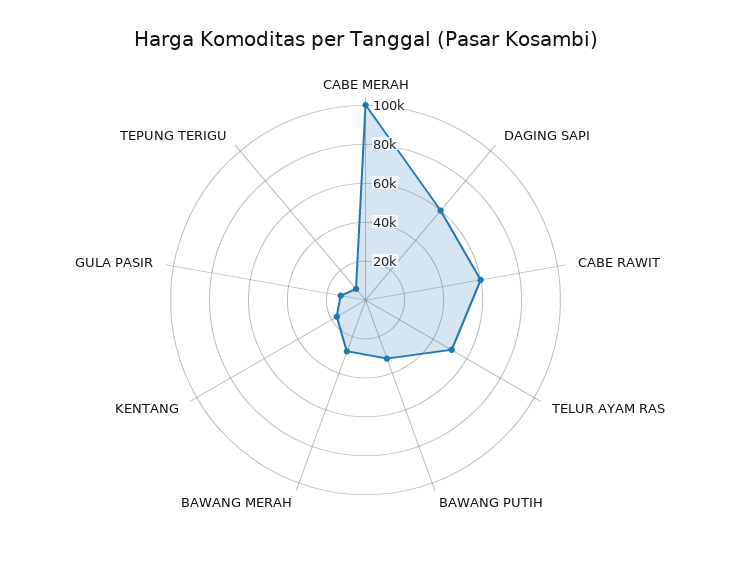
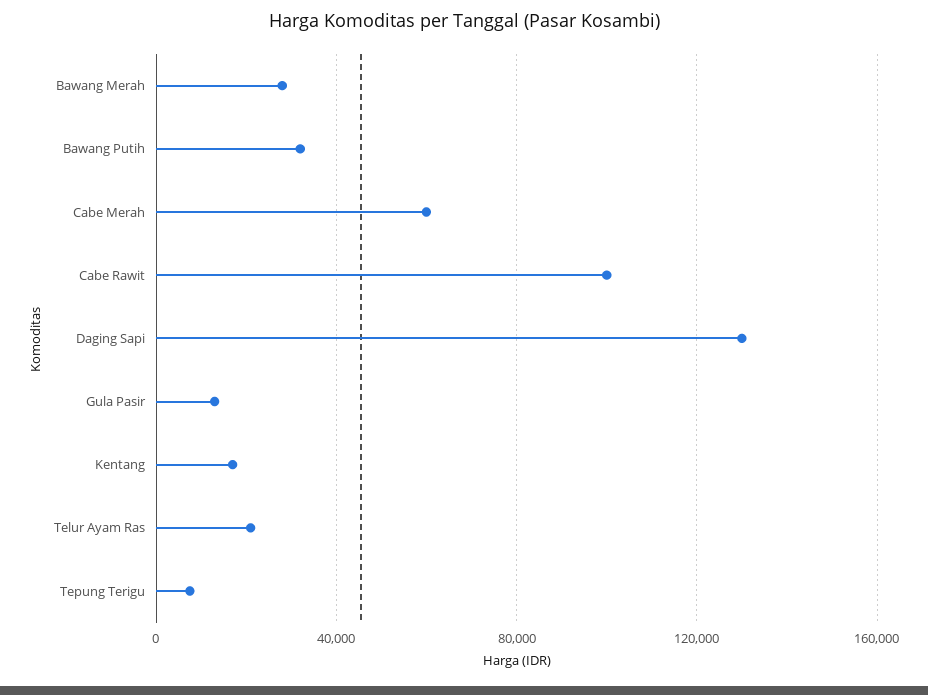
  {
-   "CABE MERAH": 100000,
+   "CABE MERAH": 60000,
-   "DAGING SAPI": 60000,
+   "DAGING SAPI": 130000,
-   "CABE RAWIT": 60000,
+   "CABE RAWIT": 100000,
-   "TELUR AYAM RAS": 50000,
+   "TELUR AYAM RAS": 20000,
    "BAWANG PUTIH": 30000,
    "BAWANG MERAH": 30000,
    "KENTANG": 15000,
    "GULA PASIR": 15000,
    "TEPUNG TERIGU": 10000
  }

